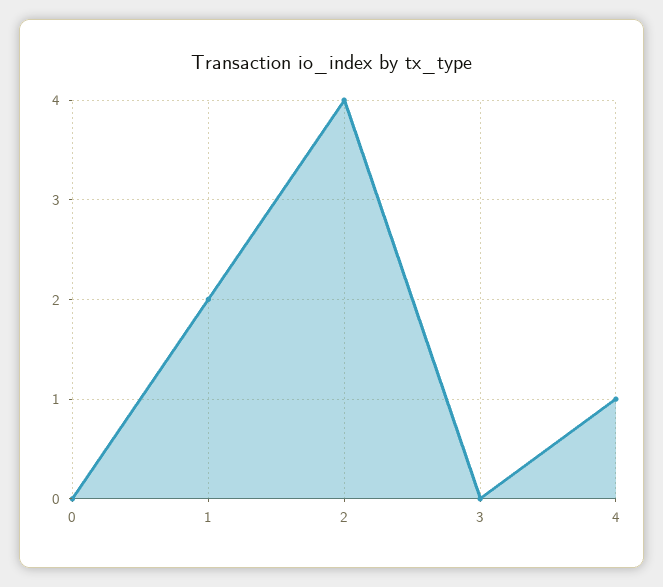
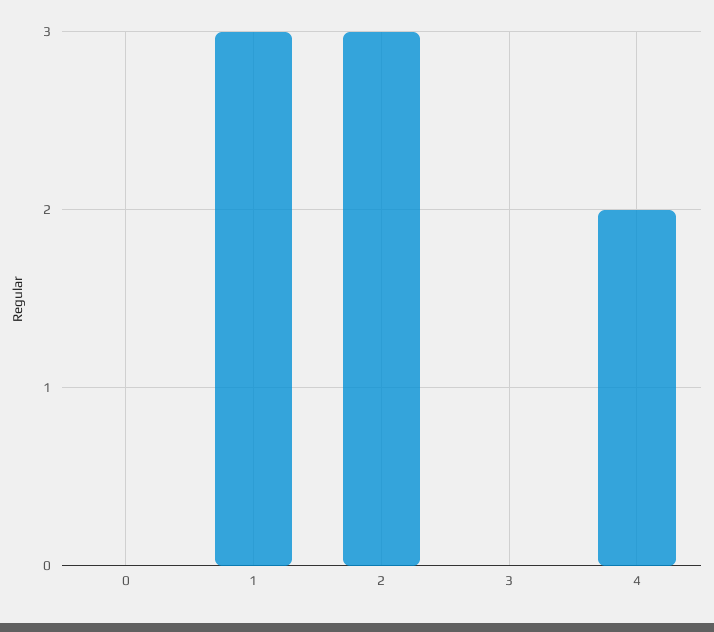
  {
    "0": 0,
-   "1": 2,
+   "1": 3,
-   "2": 4,
+   "2": 3,
    "3": 0,
-   "4": 1
+   "4": 2
  }

